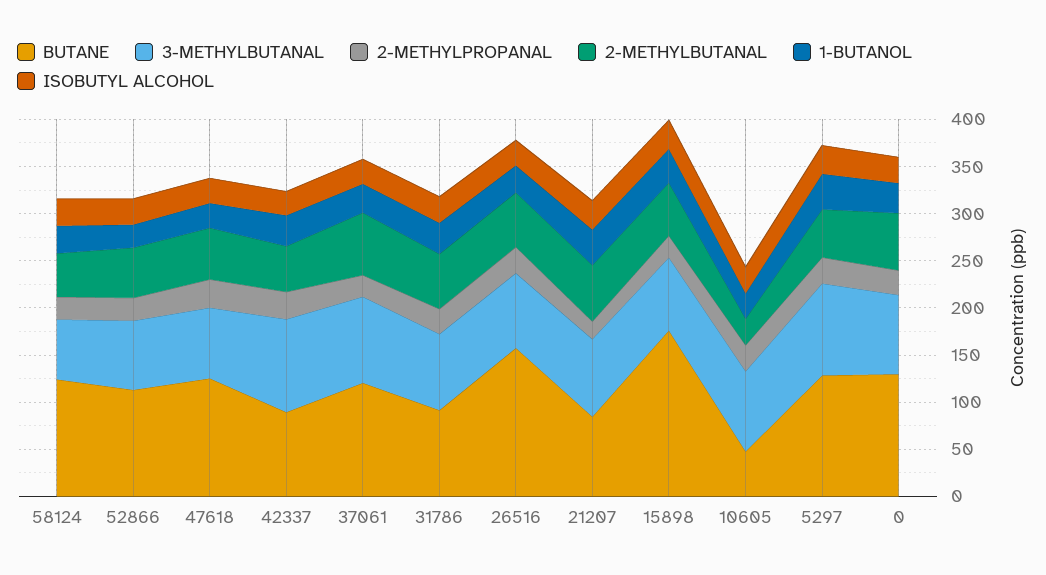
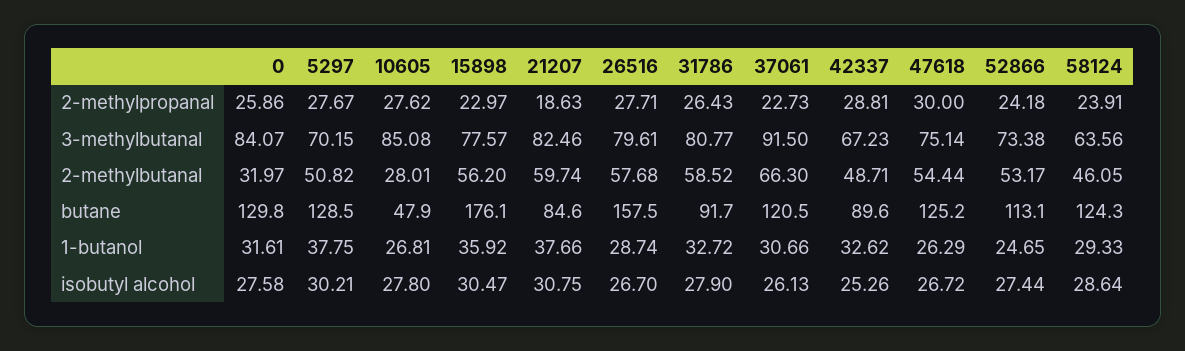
  {
    "BUTANE": {
      "58124": 124.3,
      "52866": 113.1,
      "47618": 125.2,
      "42337": 89.6,
      "37061": 120.5,
      "31786": 91.7,
      "26516": 157.5,
      "21207": 84.6,
      "15898": 176.1,
      "10605": 47.9,
      "5297": 128.5,
      "0": 129.8
    },
    "3-METHYLBUTANAL": {
      "58124": 63.56,
      "52866": 73.38,
      "47618": 75.14,
-     "42337": 100,
+     "42337": 67.23,
      "37061": 91.5,
      "31786": 80.77,
      "26516": 79.61,
      "21207": 82.46,
      "15898": 77.57,
      "10605": 85.08,
-     "5297": 100,
+     "5297": 70.15,
      "0": 84.07
    },
    "2-METHYLPROPANAL": {
      "58124": 23.91,
      "52866": 24.18,
      "47618": 30,
      "42337": 28.81,
      "37061": 22.73,
      "31786": 26.43,
      "26516": 27.71,
      "21207": 18.63,
      "15898": 22.97,
      "10605": 27.62,
      "5297": 27.67,
      "0": 25.86
    },
    "2-METHYLBUTANAL": {
      "58124": 46.05,
      "52866": 53.17,
      "47618": 54.44,
      "42337": 48.71,
      "37061": 66.3,
      "31786": 58.52,
      "26516": 57.68,
      "21207": 59.74,
      "15898": 56.2,
      "10605": 28.01,
      "5297": 50.82,
-     "0": 60
+     "0": 31.97
    },
    "1-BUTANOL": {
      "58124": 29.33,
      "52866": 24.65,
      "47618": 26.29,
      "42337": 32.62,
      "37061": 30.66,
      "31786": 32.72,
      "26516": 28.74,
      "21207": 37.66,
      "15898": 35.92,
      "10605": 26.81,
      "5297": 37.75,
      "0": 31.61
    },
    "ISOBUTYL ALCOHOL": {
      "58124": 28.64,
      "52866": 27.44,
      "47618": 26.72,
      "42337": 25.26,
      "37061": 26.13,
      "31786": 27.9,
      "26516": 26.7,
      "21207": 30.75,
      "15898": 30.47,
      "10605": 27.8,
      "5297": 30.21,
      "0": 27.58
    }
  }

